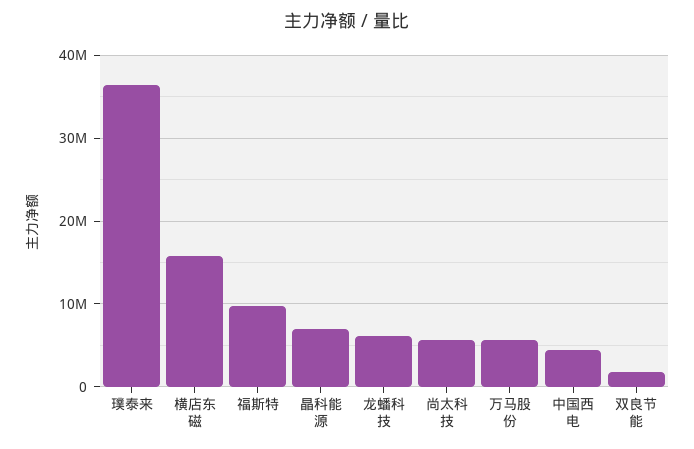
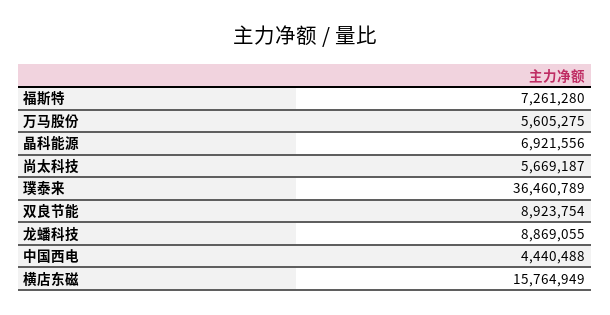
  {
    "璞泰来": 36460789,
    "横店东磁": 15764949,
-   "福斯特": 10000000,
+   "福斯特": 7261280,
    "晶科能源": 6921556,
-   "龙蟠科技": 6000000,
+   "龙蟠科技": 8869055,
    "尚太科技": 5669187,
    "万马股份": 5605275,
    "中国西电": 4440488,
-   "双良节能": 2000000
+   "双良节能": 8923754
  }

